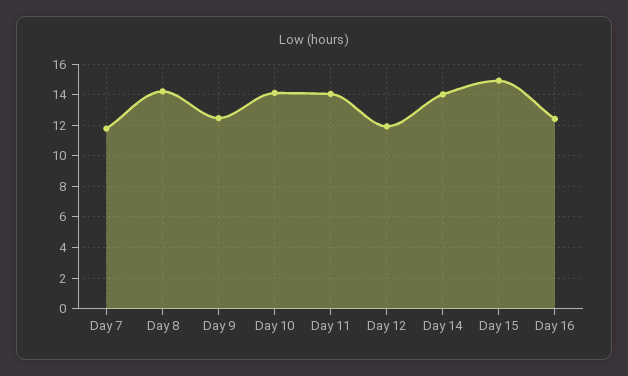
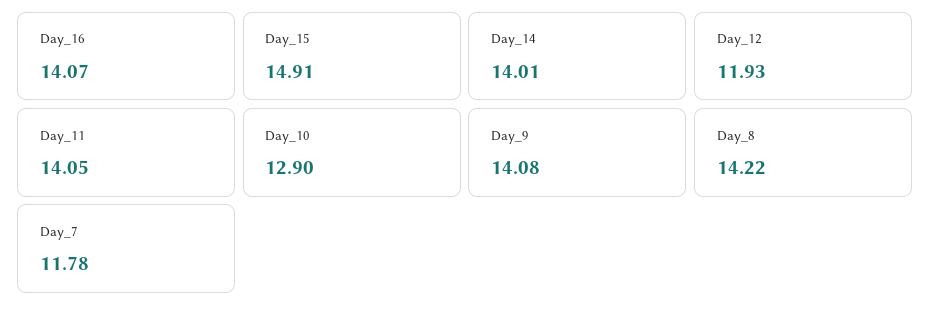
  {
    "Day 7": 11.78,
    "Day 8": 14.22,
-   "Day 9": 12.5,
+   "Day 9": 14.08,
-   "Day 10": 14,
+   "Day 10": 12.9,
    "Day 11": 14.05,
    "Day 12": 11.93,
    "Day 14": 14.01,
    "Day 15": 14.91,
-   "Day 16": 12.5
+   "Day 16": 14.07
  }

